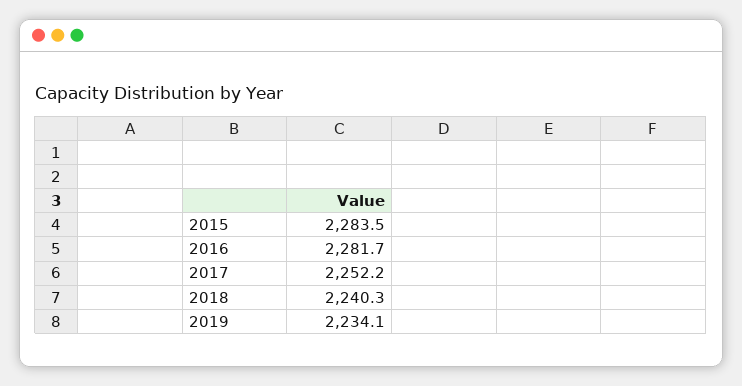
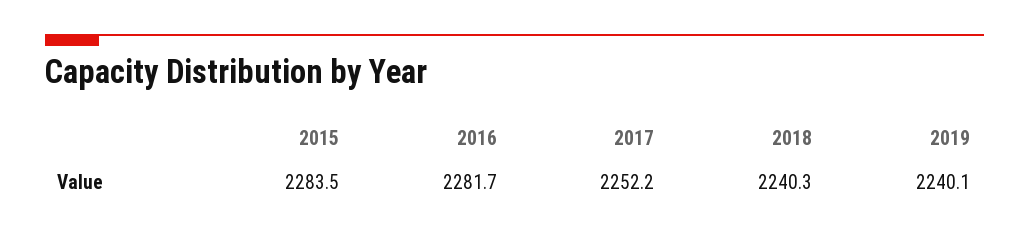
  {
    "2015": 2283.5,
    "2016": 2281.7,
    "2017": 2252.2,
    "2018": 2240.3,
-   "2019": 2234.1
+   "2019": 2240.1
  }

